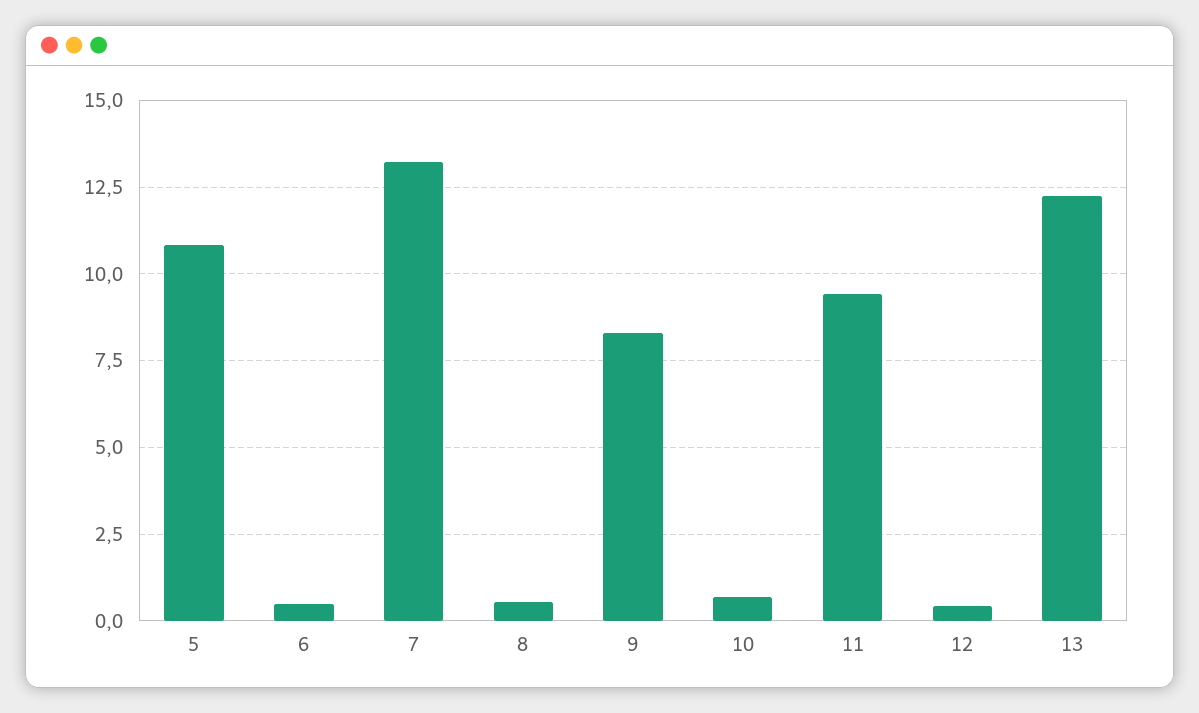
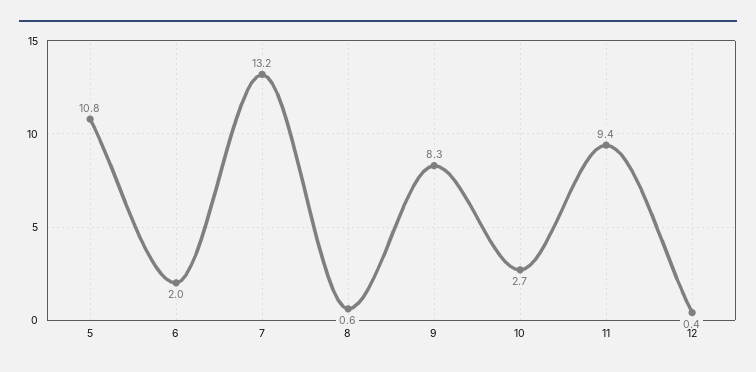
  {
    "5": 10.8,
-   "6": 0.5,
+   "6": 2,
    "7": 13.2,
    "8": 0.6,
    "9": 8.3,
-   "10": 0.75,
+   "10": 2.7,
    "11": 9.4,
-   "12": 0.4,
+   "12": 0.4
-   "13": 12.25
  }

